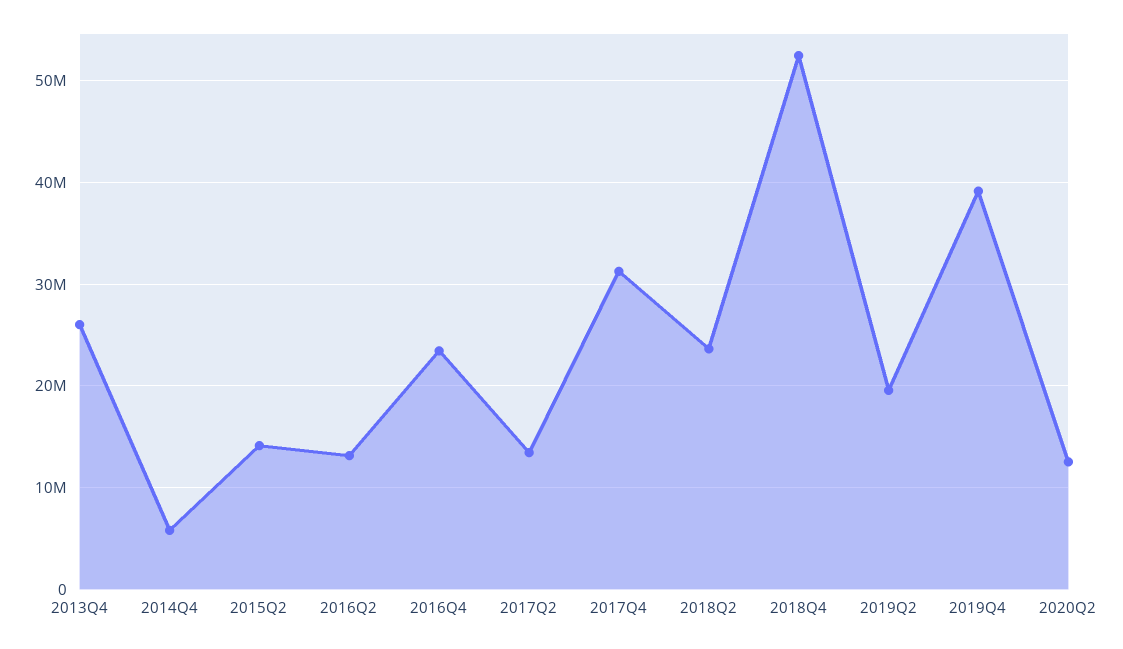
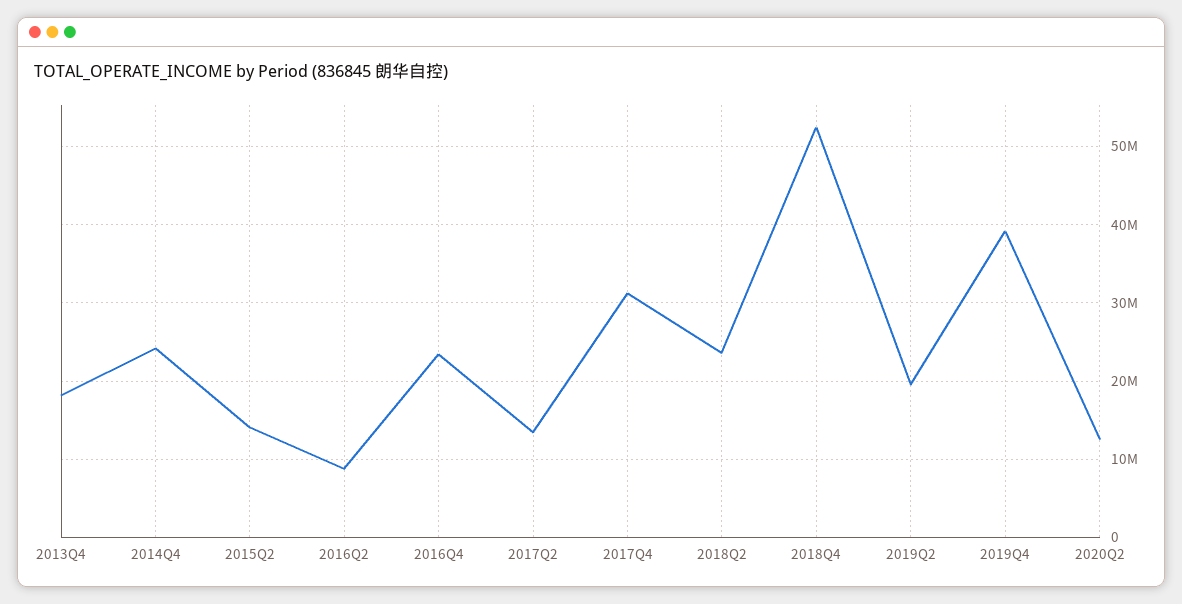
  {
-   "2013Q4": 26000000,
+   "2013Q4": 18000000,
-   "2014Q4": 6000000,
+   "2014Q4": 24000000,
    "2015Q2": 14000000,
-   "2016Q2": 13000000,
+   "2016Q2": 9000000,
    "2016Q4": 23000000,
    "2017Q2": 13000000,
    "2017Q4": 31000000,
    "2018Q2": 24000000,
    "2018Q4": 52000000,
    "2019Q2": 20000000,
    "2019Q4": 39000000,
    "2020Q2": 13000000
  }

